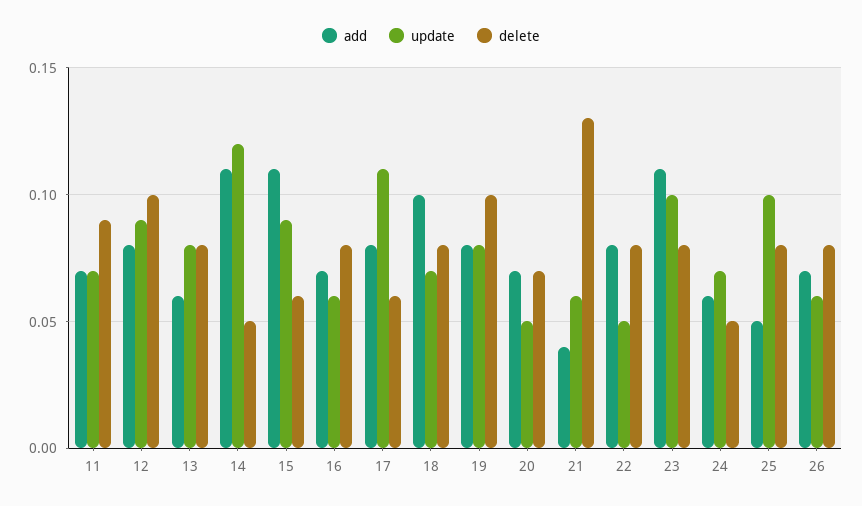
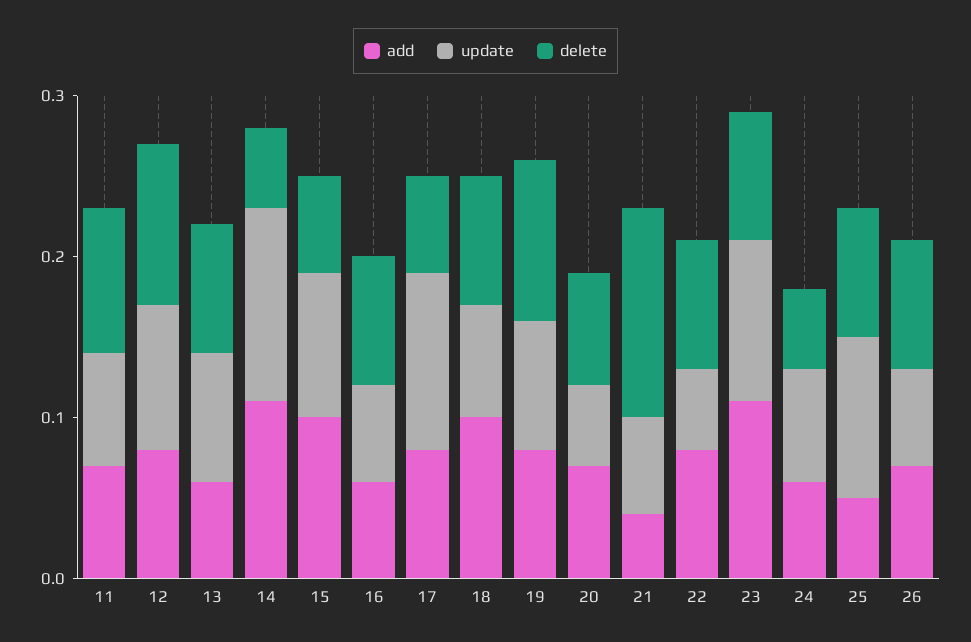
  {
    "add": {
      "11": 0.07,
      "12": 0.08,
      "13": 0.06,
      "14": 0.11,
-     "15": 0.11,
+     "15": 0.1,
-     "16": 0.07,
+     "16": 0.06,
      "17": 0.08,
      "18": 0.1,
      "19": 0.08,
      "20": 0.07,
      "21": 0.04,
      "22": 0.08,
      "23": 0.11,
      "24": 0.06,
      "25": 0.05,
      "26": 0.07
    },
    "update": {
      "11": 0.07,
      "12": 0.09,
      "13": 0.08,
      "14": 0.12,
      "15": 0.09,
      "16": 0.06,
      "17": 0.11,
      "18": 0.07,
      "19": 0.08,
      "20": 0.05,
      "21": 0.06,
      "22": 0.05,
      "23": 0.1,
      "24": 0.07,
      "25": 0.1,
      "26": 0.06
    },
    "delete": {
      "11": 0.09,
      "12": 0.1,
      "13": 0.08,
      "14": 0.05,
      "15": 0.06,
      "16": 0.08,
      "17": 0.06,
      "18": 0.08,
      "19": 0.1,
      "20": 0.07,
      "21": 0.13,
      "22": 0.08,
      "23": 0.08,
      "24": 0.05,
      "25": 0.08,
      "26": 0.08
    }
  }

